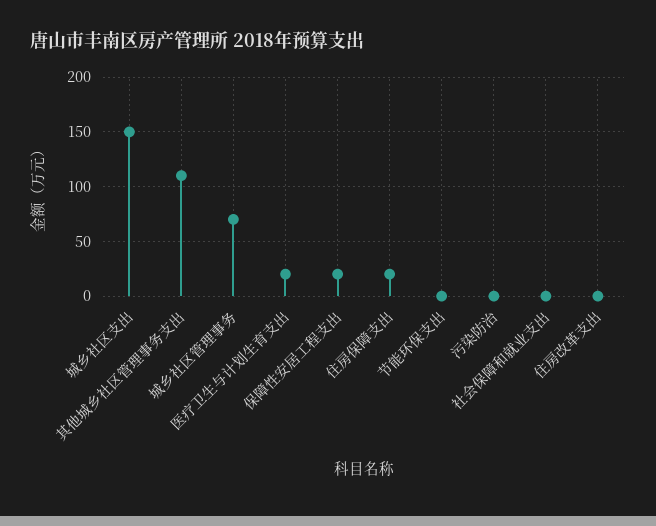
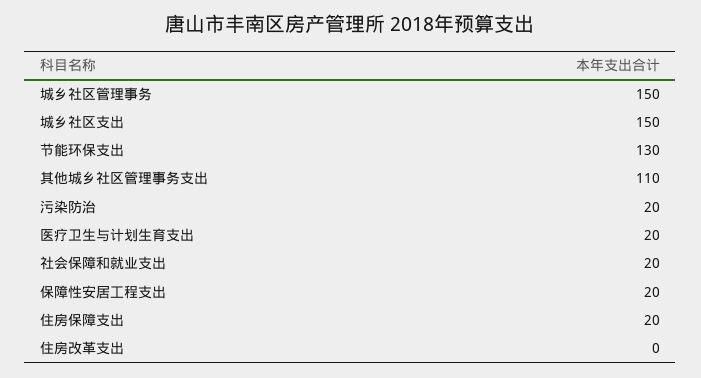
  {
    "城乡社区支出": 150,
    "其他城乡社区管理事务支出": 110,
-   "城乡社区管理事务": 70,
+   "城乡社区管理事务": 150,
    "医疗卫生与计划生育支出": 20,
    "保障性安居工程支出": 20,
    "住房保障支出": 20,
-   "节能环保支出": 0,
+   "节能环保支出": 130,
-   "污染防治": 0,
+   "污染防治": 20,
-   "社会保障和就业支出": 0,
+   "社会保障和就业支出": 20,
    "住房改革支出": 0
  }

